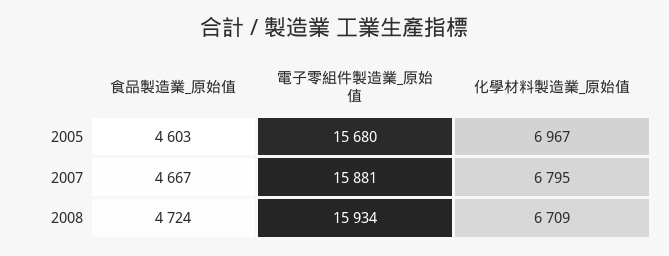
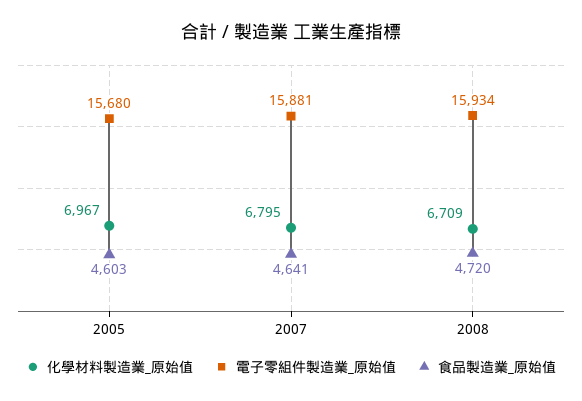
  {
    "食品製造業_原始值": {
      "2005": 4603,
-     "2007": 4667,
+     "2007": 4641,
-     "2008": 4724
+     "2008": 4720
    },
    "電子零組件製造業_原始值": {
      "2005": 15680,
      "2007": 15881,
      "2008": 15934
    },
    "化學材料製造業_原始值": {
      "2005": 6967,
      "2007": 6795,
      "2008": 6709
    }
  }

